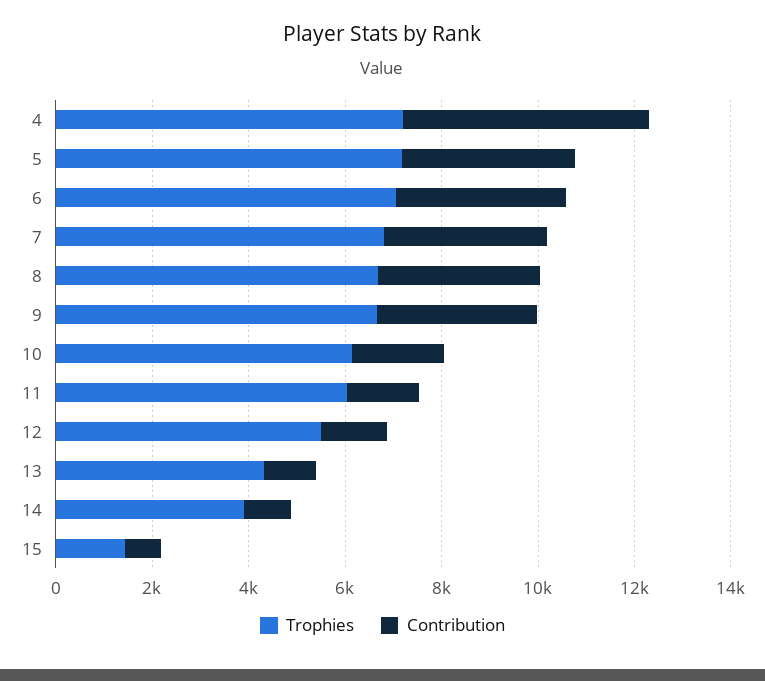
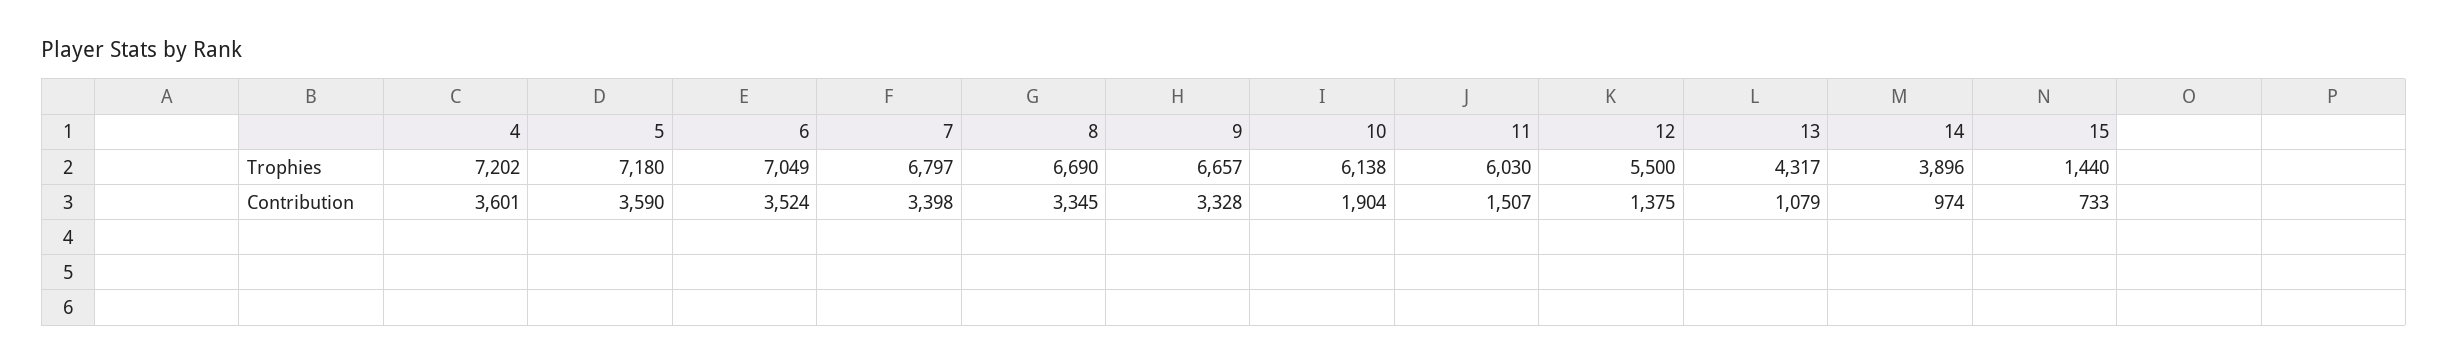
  {
    "Trophies": {
      "4": 7202,
      "5": 7180,
      "6": 7049,
      "7": 6797,
      "8": 6690,
      "9": 6657,
      "10": 6138,
      "11": 6030,
      "12": 5500,
      "13": 4317,
      "14": 3896,
      "15": 1440
    },
    "Contribution": {
-     "4": 5000,
+     "4": 3601,
      "5": 3590,
      "6": 3524,
      "7": 3398,
      "8": 3345,
      "9": 3328,
      "10": 1904,
      "11": 1507,
      "12": 1375,
      "13": 1079,
      "14": 974,
      "15": 733
    }
  }

